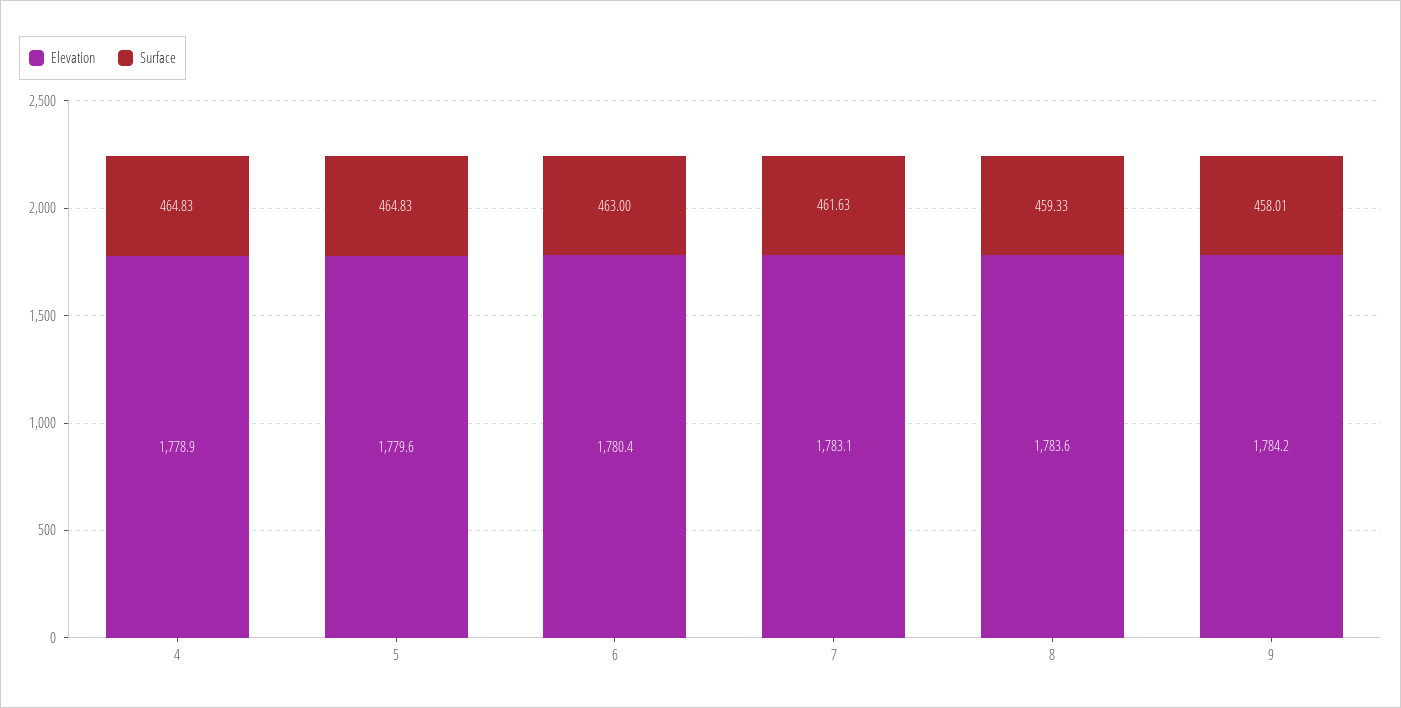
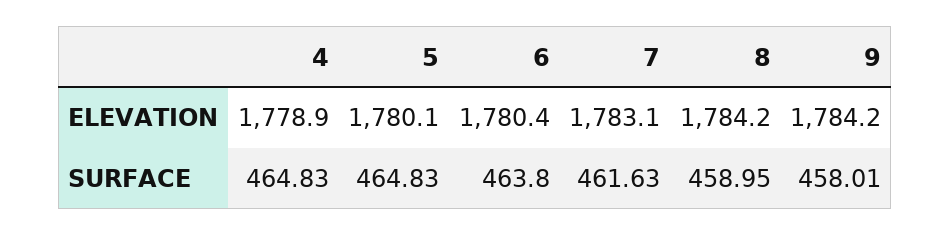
  {
    "Elevation": {
      "4": 1778.9,
-     "5": 1779.6,
+     "5": 1780.1,
      "6": 1780.4,
      "7": 1783.1,
-     "8": 1783.6,
+     "8": 1784.2,
      "9": 1784.2
    },
    "Surface": {
      "4": 464.83,
      "5": 464.83,
-     "6": 463,
+     "6": 463.8,
      "7": 461.63,
-     "8": 459.33,
+     "8": 458.95,
      "9": 458.01
    }
  }

